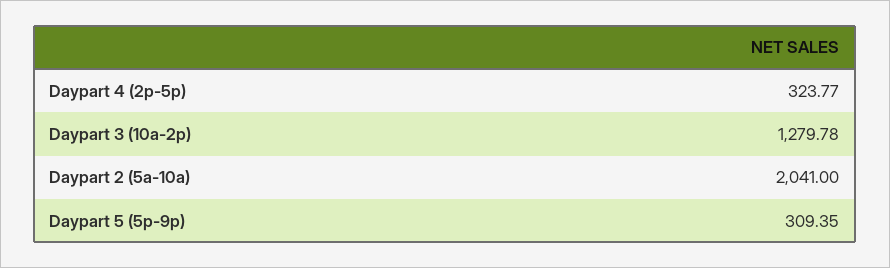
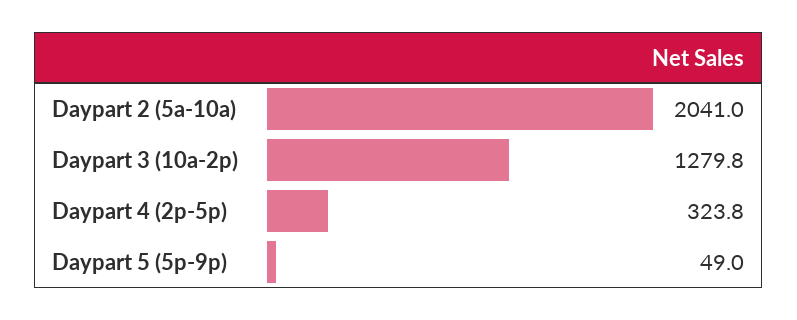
  {
    "Daypart 4 (2p-5p)": 323.77,
    "Daypart 3 (10a-2p)": 1279.78,
    "Daypart 2 (5a-10a)": 2041,
-   "Daypart 5 (5p-9p)": 309.35
+   "Daypart 5 (5p-9p)": 49
  }

